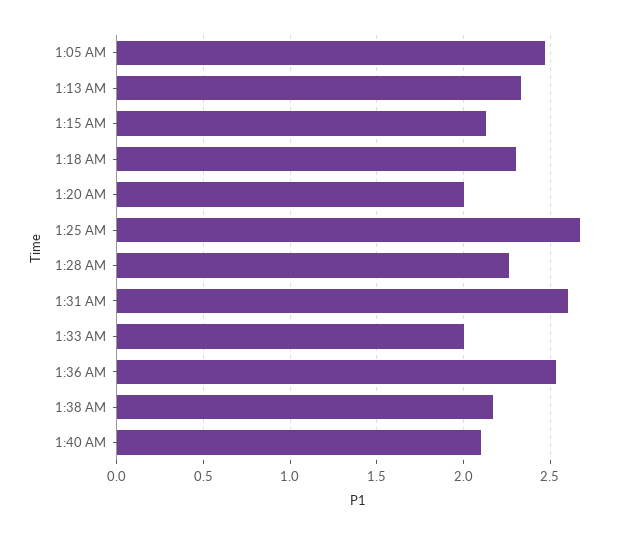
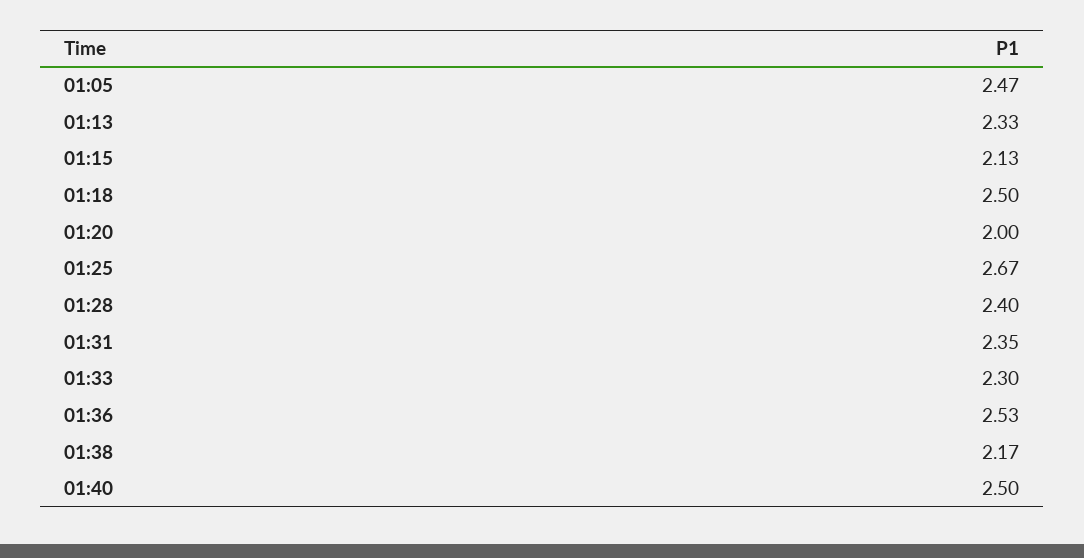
  {
    "1:05 AM": 2.47,
    "1:13 AM": 2.33,
    "1:15 AM": 2.13,
-   "1:18 AM": 2.3,
+   "1:18 AM": 2.5,
    "1:20 AM": 2,
    "1:25 AM": 2.67,
-   "1:28 AM": 2.25,
+   "1:28 AM": 2.4,
-   "1:31 AM": 2.6,
+   "1:31 AM": 2.35,
-   "1:33 AM": 2,
+   "1:33 AM": 2.3,
    "1:36 AM": 2.53,
    "1:38 AM": 2.17,
-   "1:40 AM": 2.1
+   "1:40 AM": 2.5
  }

